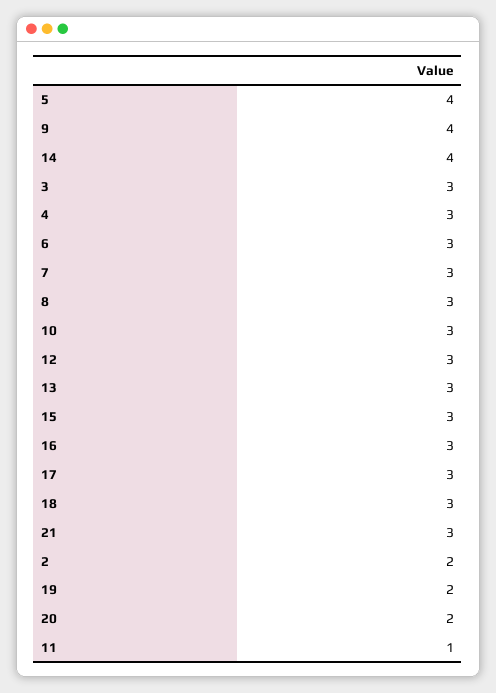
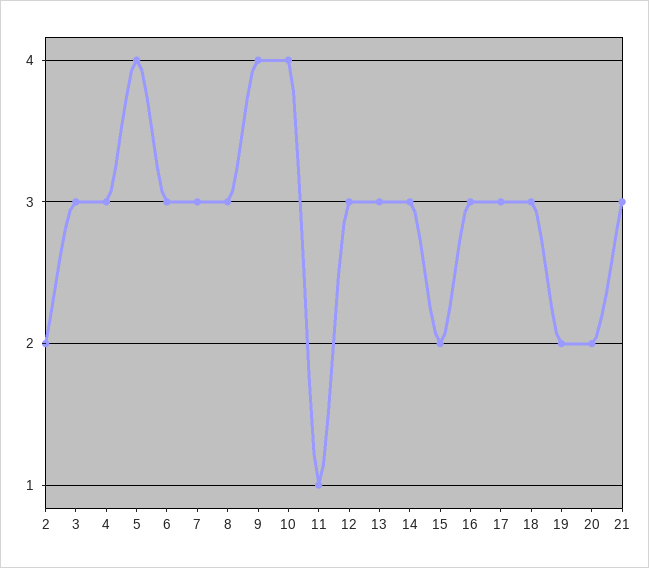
  {
    "5": 4,
    "9": 4,
-   "14": 4,
+   "14": 3,
    "3": 3,
    "4": 3,
    "6": 3,
    "7": 3,
    "8": 3,
-   "10": 3,
+   "10": 4,
    "12": 3,
    "13": 3,
-   "15": 3,
+   "15": 2,
    "16": 3,
    "17": 3,
    "18": 3,
    "21": 3,
    "2": 2,
    "19": 2,
    "20": 2,
    "11": 1
  }

